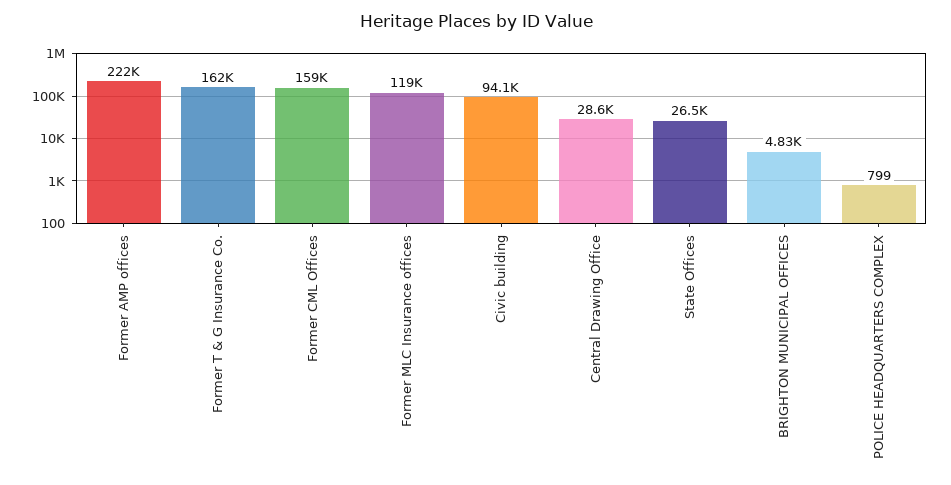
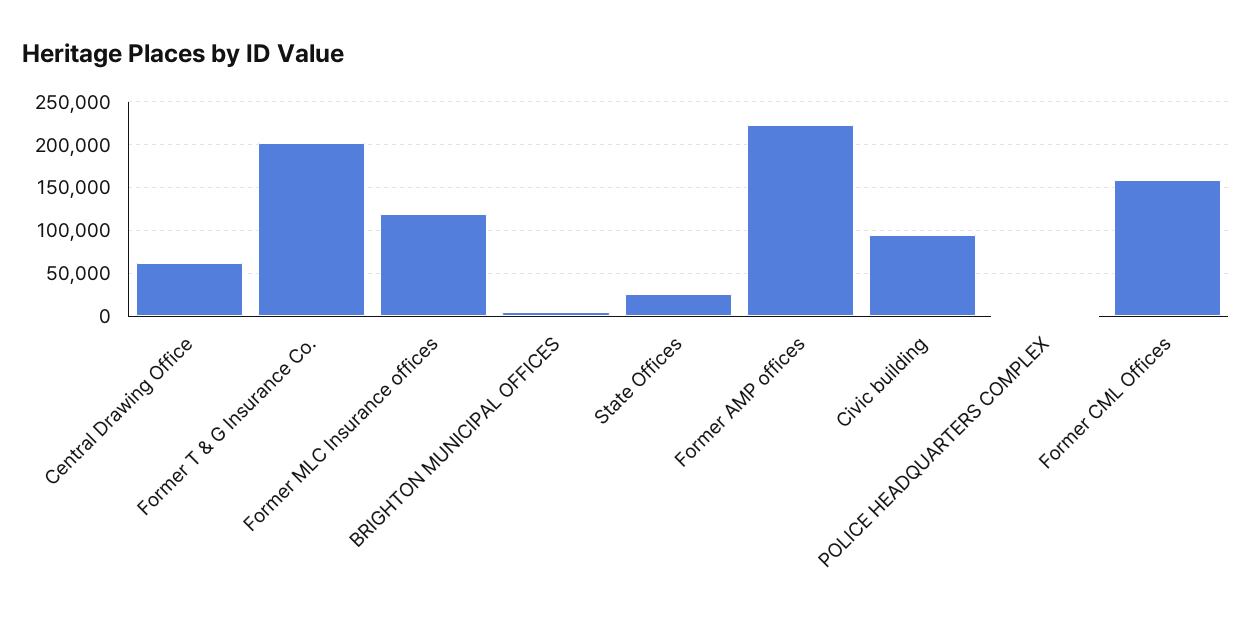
  {
    "Former AMP offices": 222000,
-   "Former T & G Insurance Co.": 162000,
+   "Former T & G Insurance Co.": 200000,
    "Former CML Offices": 159000,
    "Former MLC Insurance offices": 119000,
    "Civic building": 94100,
-   "Central Drawing Office": 28600,
+   "Central Drawing Office": 60000,
    "State Offices": 26500,
    "BRIGHTON MUNICIPAL OFFICES": 4830,
    "POLICE HEADQUARTERS COMPLEX": 799
  }

